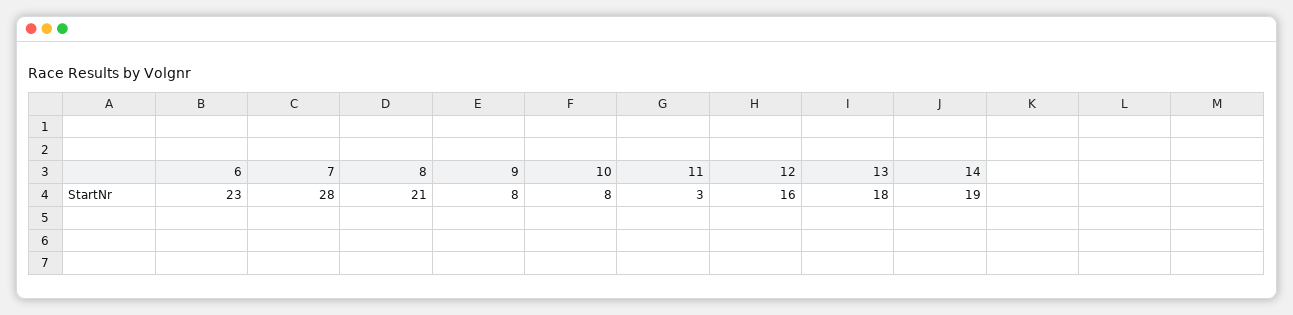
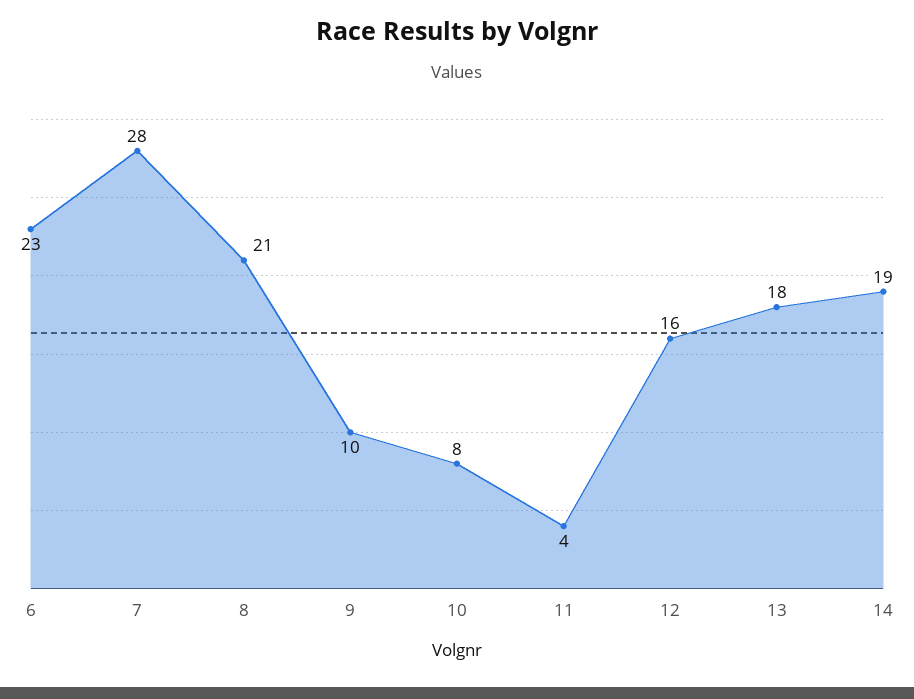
  {
    "6": 23,
    "7": 28,
    "8": 21,
-   "9": 8,
+   "9": 10,
    "10": 8,
-   "11": 3,
+   "11": 4,
    "12": 16,
    "13": 18,
    "14": 19
  }

